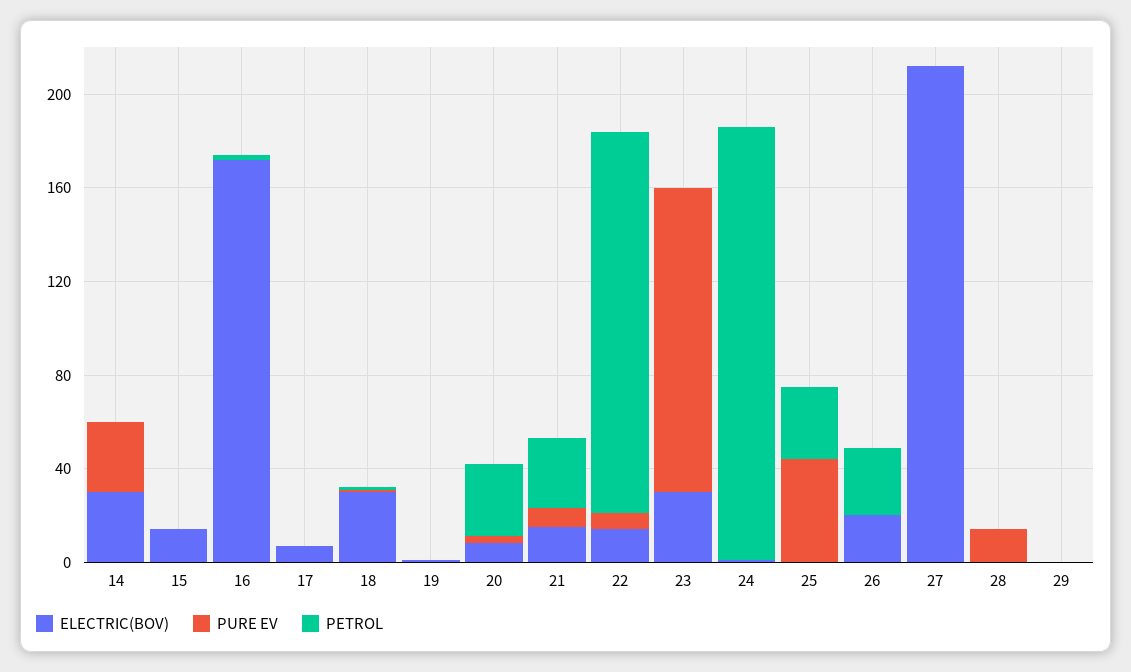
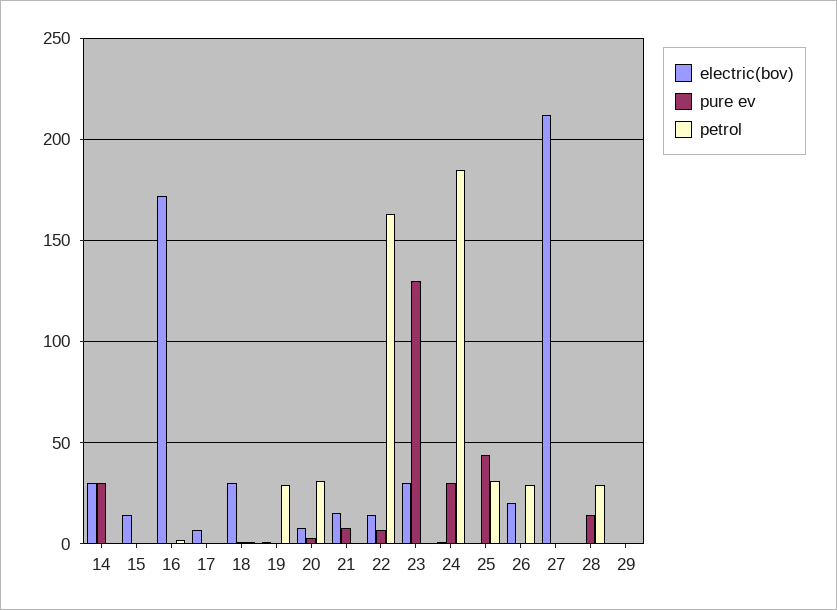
  {
    "ELECTRIC(BOV)": {
      "14": 30,
      "15": 15,
      "16": 170,
      "17": 5,
      "18": 30,
      "19": 0,
      "20": 10,
      "21": 15,
      "22": 15,
      "23": 30,
      "24": 0,
      "25": 0,
      "26": 20,
      "27": 210,
      "28": 0,
      "29": 0
    },
    "PURE EV": {
      "14": 30,
      "15": 0,
      "16": 0,
      "17": 0,
      "18": 0,
      "19": 0,
      "20": 5,
      "21": 10,
      "22": 5,
      "23": 130,
-     "24": 0,
+     "24": 30,
      "25": 45,
      "26": 0,
      "27": 0,
      "28": 15,
      "29": 0
    },
    "PETROL": {
      "14": 0,
      "15": 0,
      "16": 0,
      "17": 0,
      "18": 0,
-     "19": 0,
+     "19": 30,
      "20": 30,
-     "21": 30,
+     "21": 0,
      "22": 165,
      "23": 0,
      "24": 185,
      "25": 30,
      "26": 30,
      "27": 0,
-     "28": 0,
+     "28": 30,
      "29": 0
    }
  }

